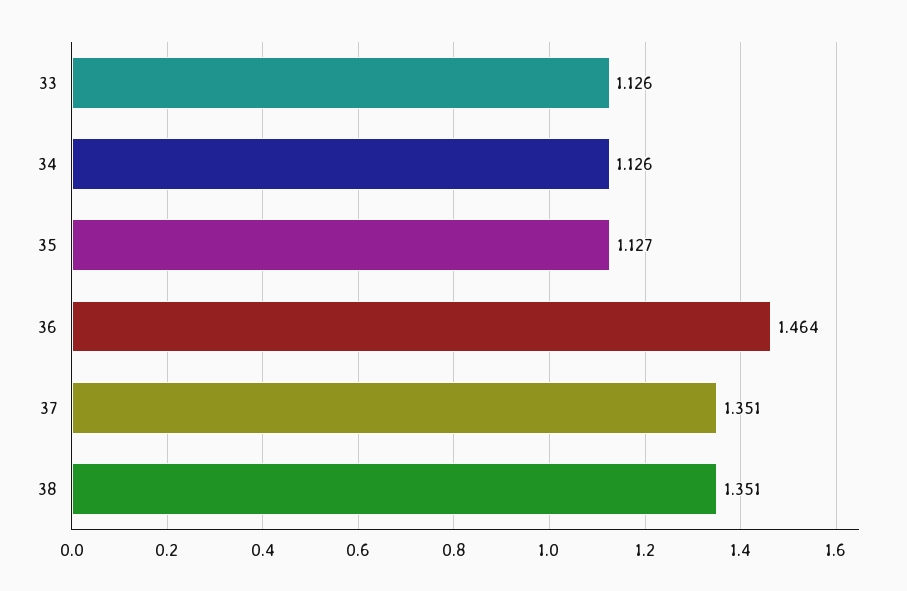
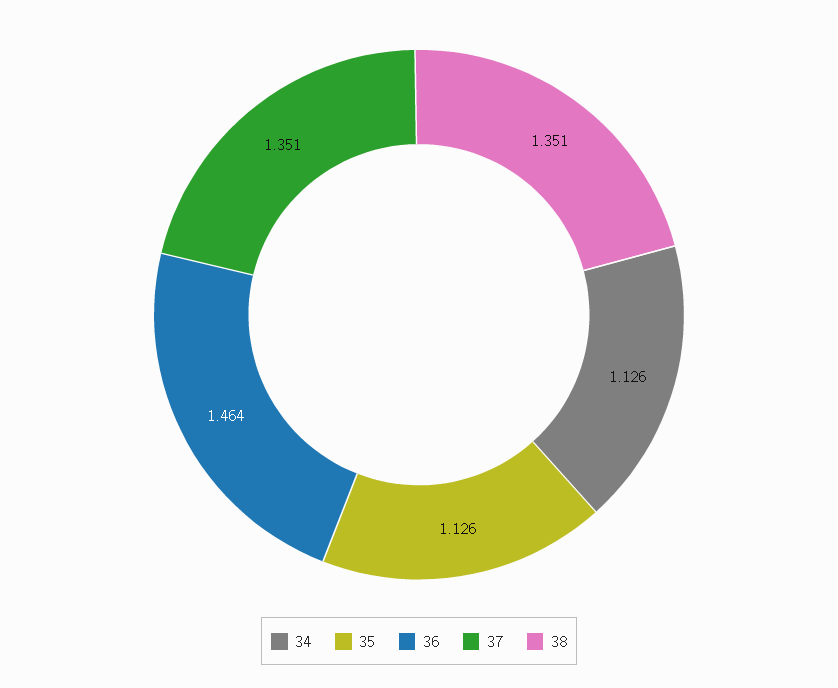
  {
-   "33": 1.126,
    "34": 1.126,
-   "35": 1.127,
+   "35": 1.126,
    "36": 1.464,
    "37": 1.351,
    "38": 1.351
  }

